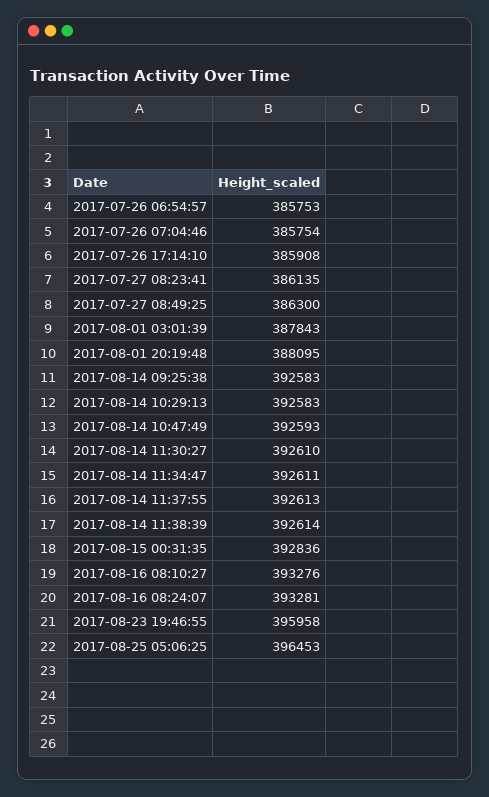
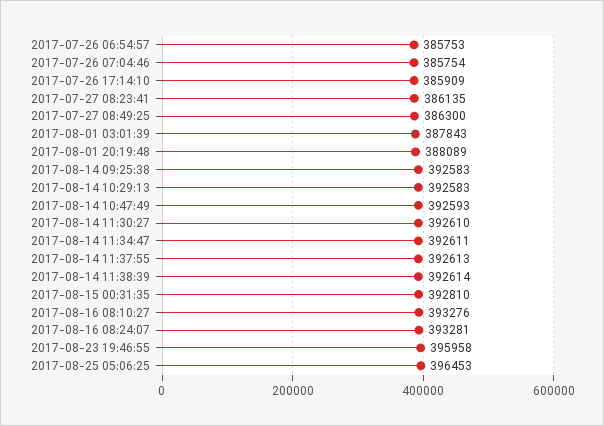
  {
    "2017-07-26 06:54:57": 385753,
    "2017-07-26 07:04:46": 385754,
-   "2017-07-26 17:14:10": 385908,
+   "2017-07-26 17:14:10": 385909,
    "2017-07-27 08:23:41": 386135,
    "2017-07-27 08:49:25": 386300,
    "2017-08-01 03:01:39": 387843,
-   "2017-08-01 20:19:48": 388095,
+   "2017-08-01 20:19:48": 388089,
    "2017-08-14 09:25:38": 392583,
    "2017-08-14 10:29:13": 392583,
    "2017-08-14 10:47:49": 392593,
    "2017-08-14 11:30:27": 392610,
    "2017-08-14 11:34:47": 392611,
    "2017-08-14 11:37:55": 392613,
    "2017-08-14 11:38:39": 392614,
-   "2017-08-15 00:31:35": 392836,
+   "2017-08-15 00:31:35": 392810,
    "2017-08-16 08:10:27": 393276,
    "2017-08-16 08:24:07": 393281,
    "2017-08-23 19:46:55": 395958,
    "2017-08-25 05:06:25": 396453
  }

